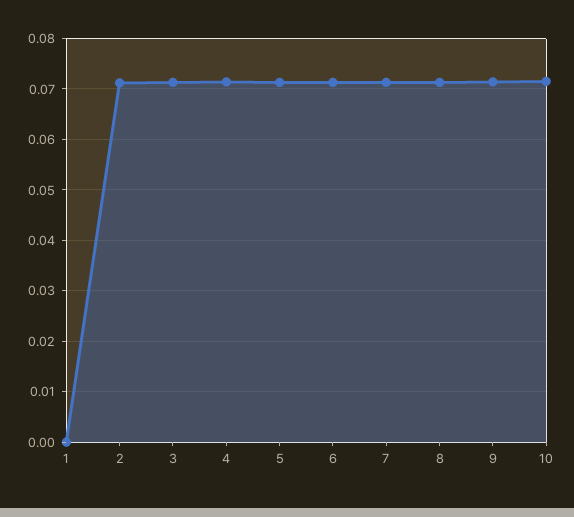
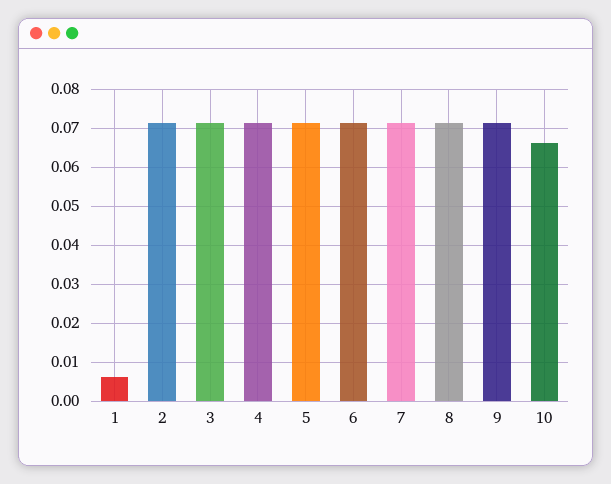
  {
-   "1": 0,
+   "1": 0.006,
    "2": 0.072,
    "3": 0.072,
    "4": 0.072,
    "5": 0.072,
    "6": 0.072,
    "7": 0.072,
    "8": 0.072,
    "9": 0.072,
-   "10": 0.072
+   "10": 0.066
  }

